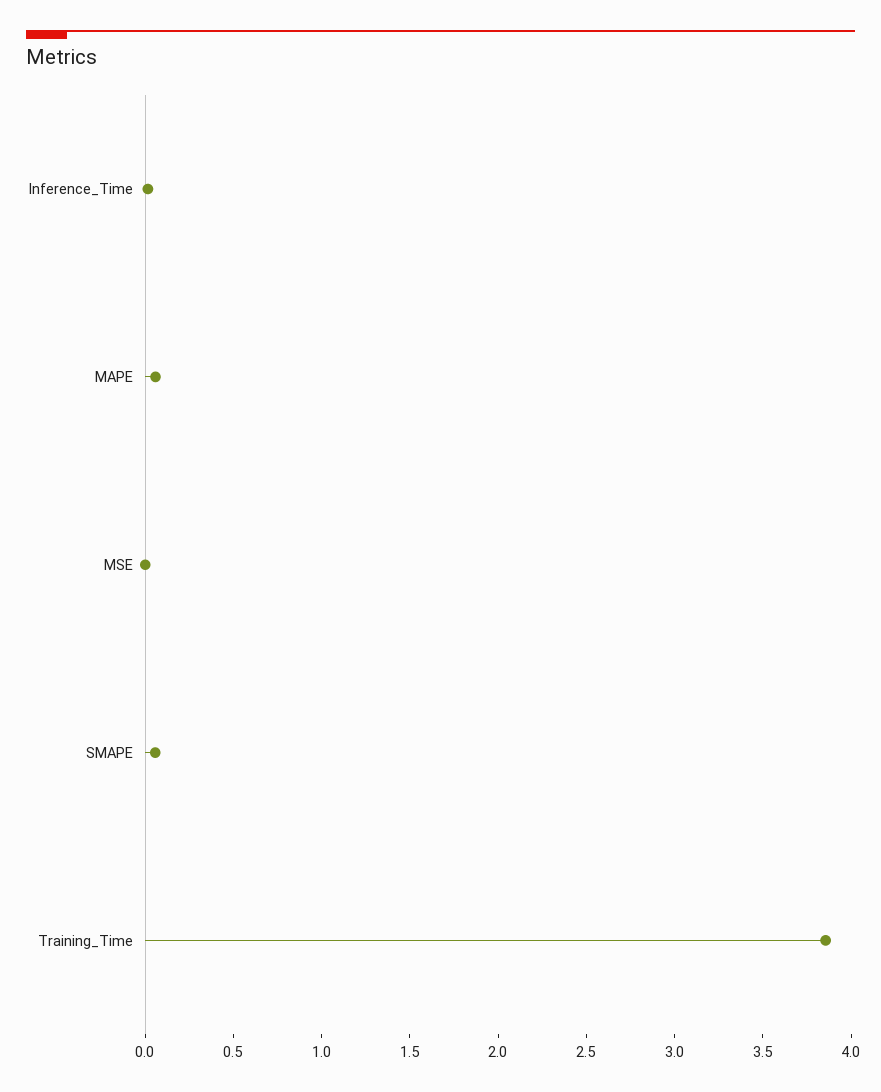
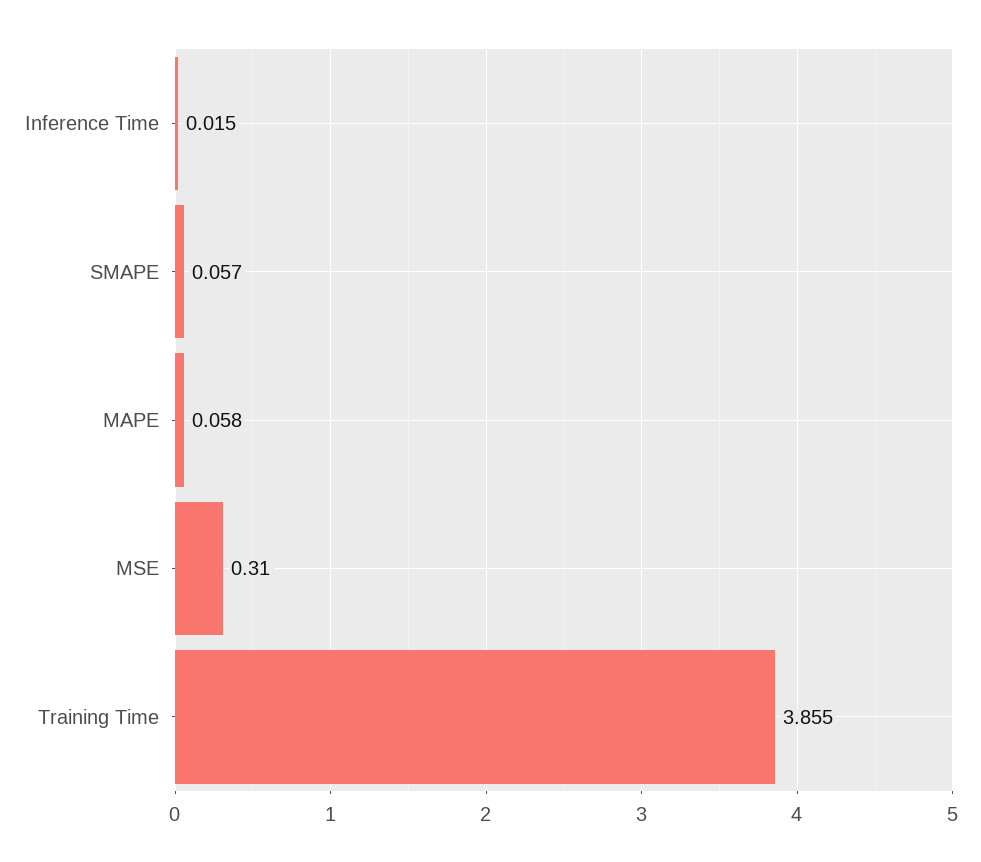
  {
    "Inference_Time": 0.015,
    "MAPE": 0.058,
-   "MSE": 0,
+   "MSE": 0.31,
    "SMAPE": 0.057,
    "Training_Time": 3.855
  }

